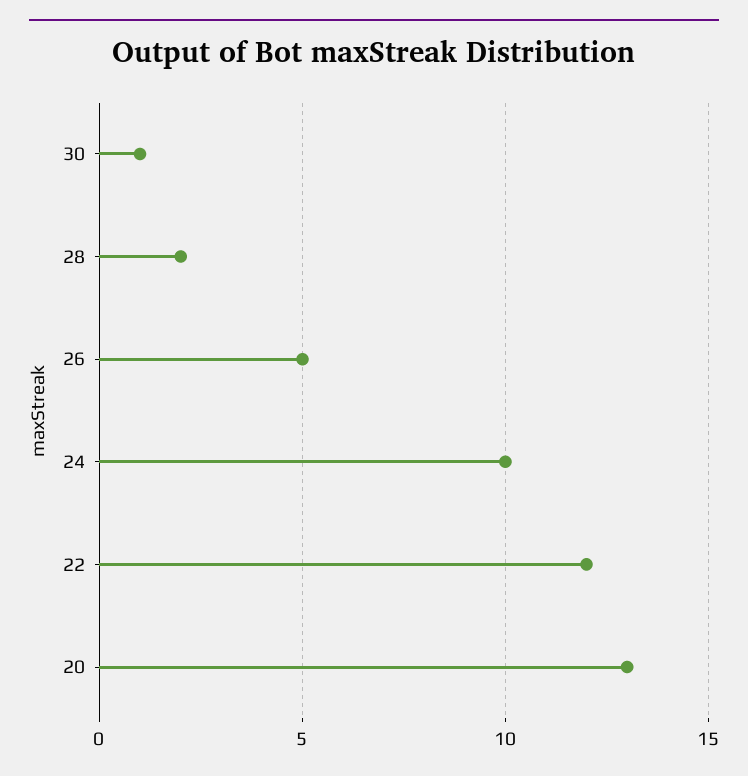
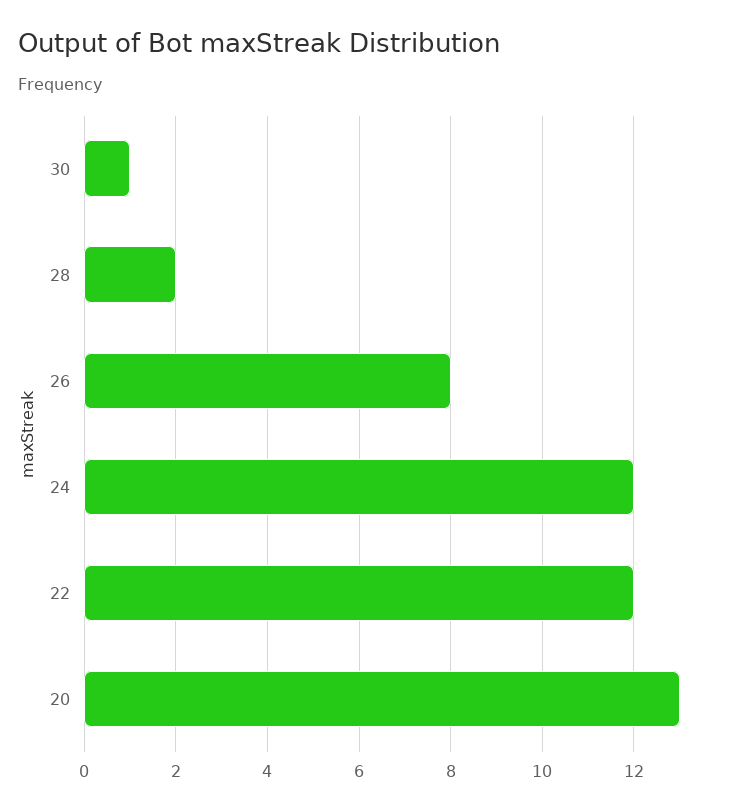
  {
    "30": 1,
    "28": 2,
-   "26": 5,
+   "26": 8,
-   "24": 10,
+   "24": 12,
    "22": 12,
    "20": 13
  }

